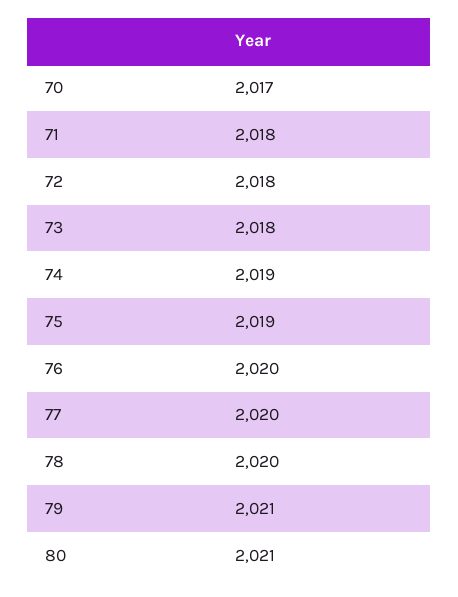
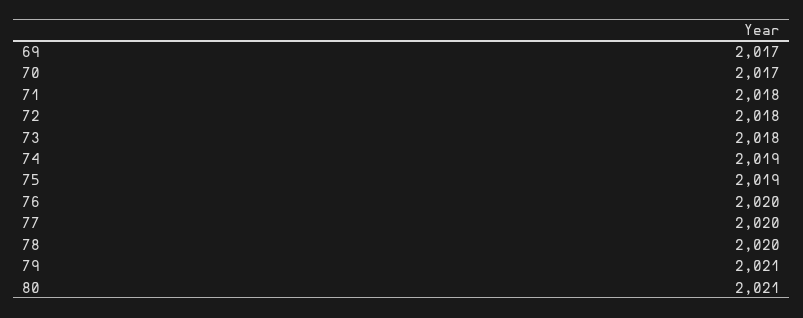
  {
    "70": 2017,
    "71": 2018,
    "72": 2018,
    "73": 2018,
    "74": 2019,
    "75": 2019,
    "76": 2020,
    "77": 2020,
    "78": 2020,
    "79": 2021,
-   "80": 2021
+   "80": 2021,
+   "69": 2017
  }

